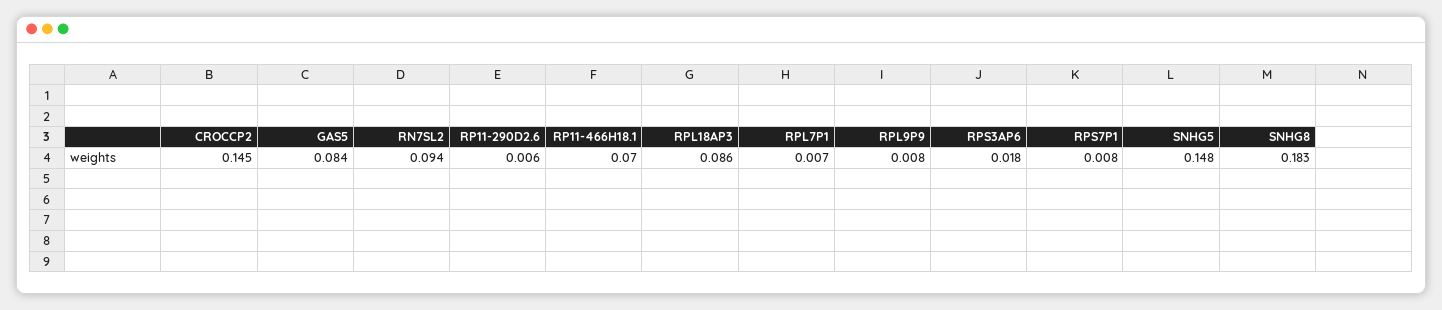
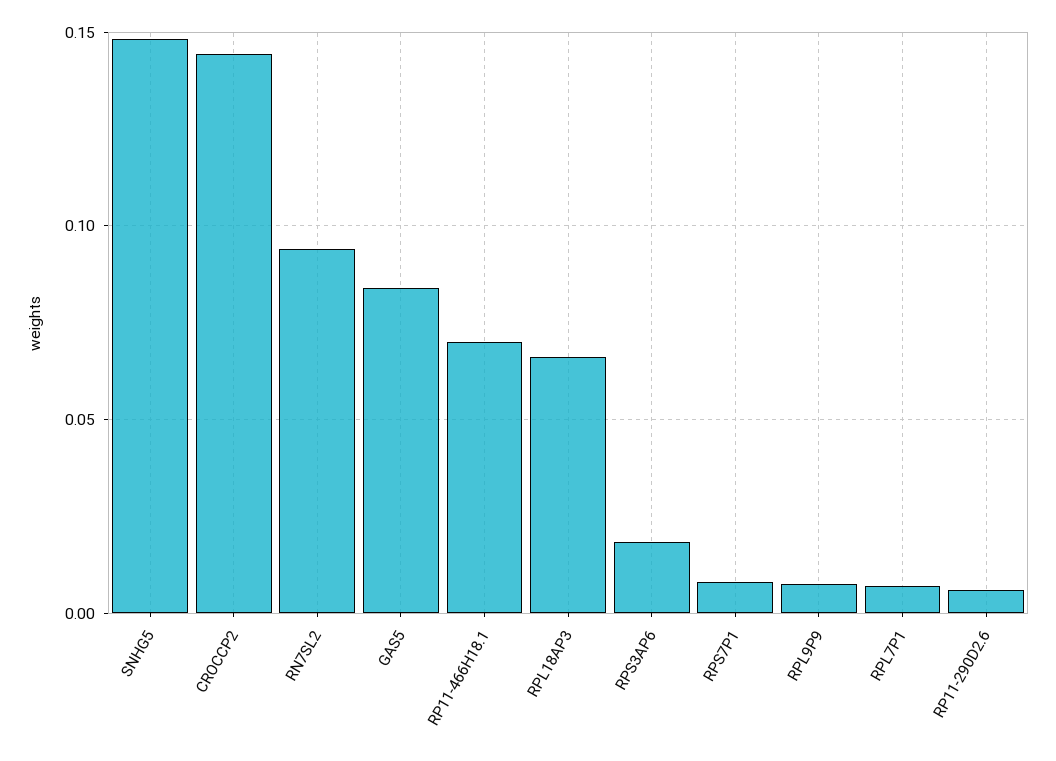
  {
    "CROCCP2": 0.145,
    "GAS5": 0.084,
    "RN7SL2": 0.094,
    "RP11-290D2.6": 0.006,
    "RP11-466H18.1": 0.07,
-   "RPL18AP3": 0.086,
+   "RPL18AP3": 0.065,
    "RPL7P1": 0.007,
    "RPL9P9": 0.008,
    "RPS3AP6": 0.018,
    "RPS7P1": 0.008,
-   "SNHG5": 0.148,
+   "SNHG5": 0.148
-   "SNHG8": 0.183
  }

